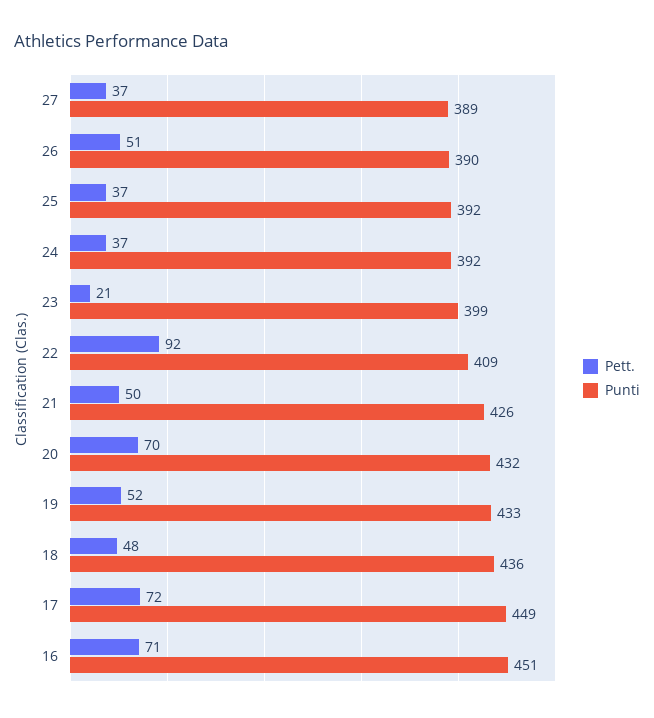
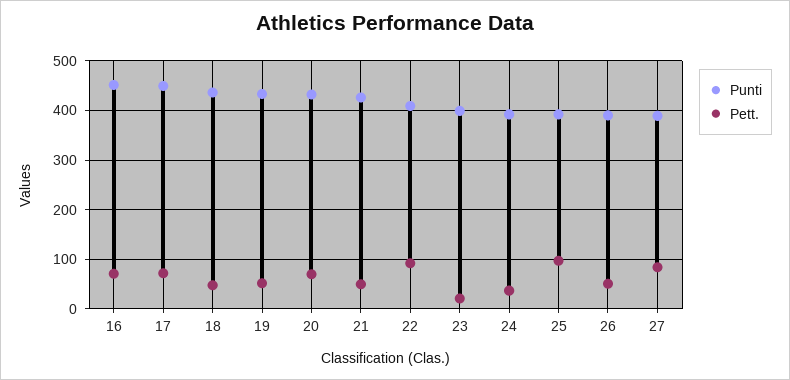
  {
    "Pett.": {
-     "27": 37,
+     "27": 80,
      "26": 51,
-     "25": 37,
+     "25": 100,
      "24": 37,
      "23": 21,
      "22": 92,
      "21": 50,
      "20": 70,
      "19": 52,
      "18": 48,
      "17": 72,
      "16": 71
    },
    "Punti": {
      "27": 389,
      "26": 390,
      "25": 392,
      "24": 392,
      "23": 399,
      "22": 409,
      "21": 426,
      "20": 432,
      "19": 433,
      "18": 436,
      "17": 449,
      "16": 451
    }
  }

